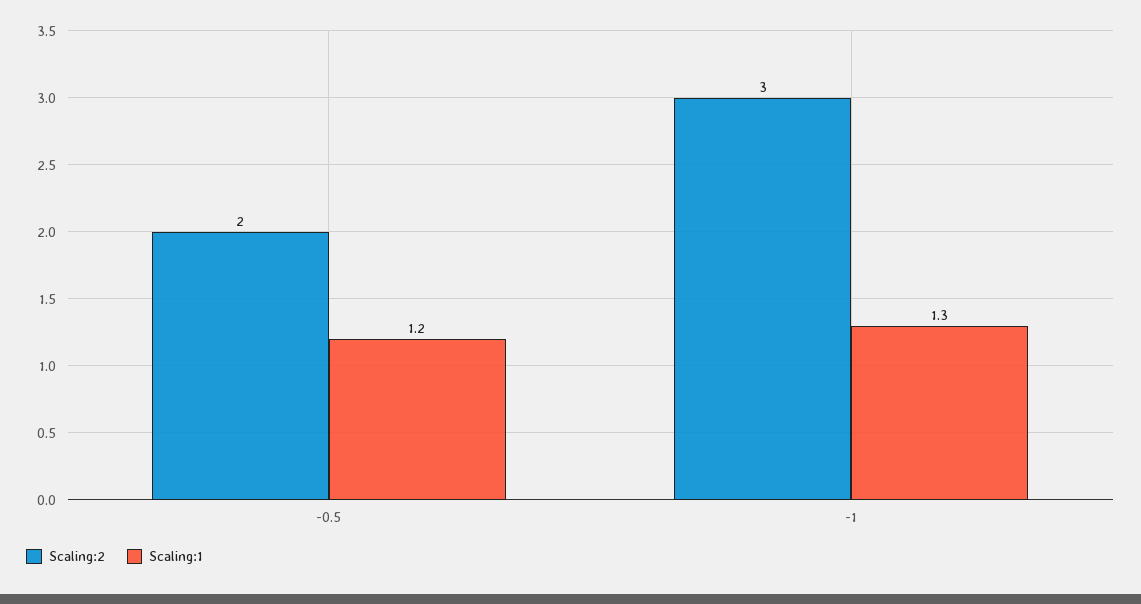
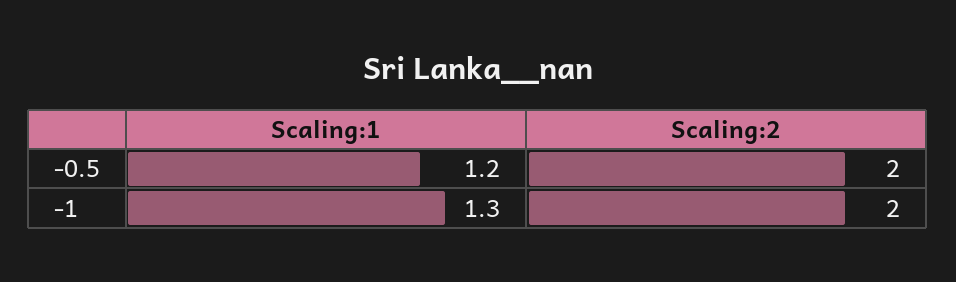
  {
    "Scaling:2": {
      "-0.5": 2,
-     "-1": 3
+     "-1": 2
    },
    "Scaling:1": {
      "-0.5": 1.2,
      "-1": 1.3
    }
  }

